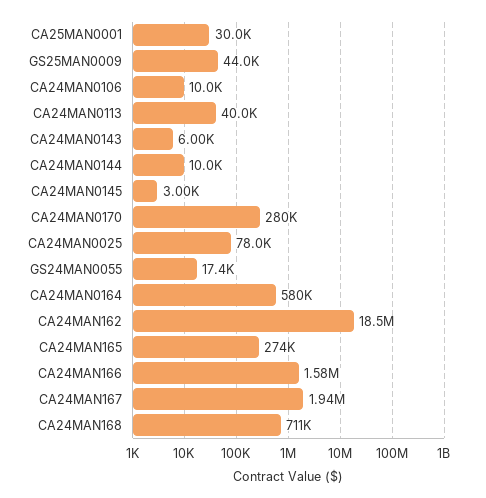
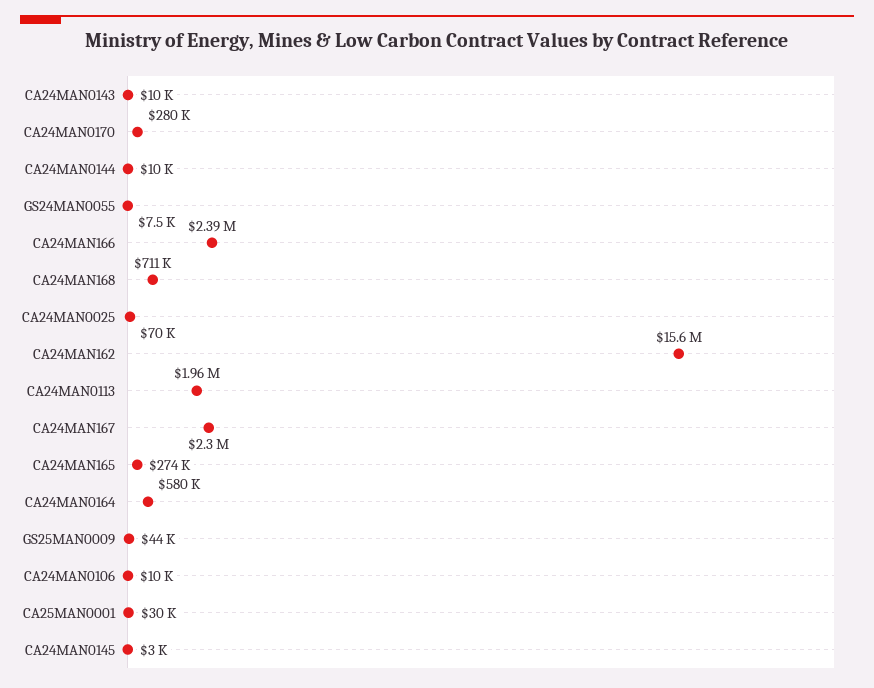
  {
    "CA25MAN0001": 30000,
    "GS25MAN0009": 44000,
    "CA24MAN0106": 10000,
-   "CA24MAN0113": 40000,
+   "CA24MAN0113": 1960000,
-   "CA24MAN0143": 6000,
+   "CA24MAN0143": 10000,
    "CA24MAN0144": 10000,
    "CA24MAN0145": 3000,
    "CA24MAN0170": 280000,
-   "CA24MAN0025": 78000,
+   "CA24MAN0025": 70000,
-   "GS24MAN0055": 17400,
+   "GS24MAN0055": 7500,
    "CA24MAN0164": 580000,
-   "CA24MAN162": 18500000,
+   "CA24MAN162": 15600000,
    "CA24MAN165": 274000,
-   "CA24MAN166": 1580000,
+   "CA24MAN166": 2390000,
-   "CA24MAN167": 1940000,
+   "CA24MAN167": 2300000,
    "CA24MAN168": 711000
  }

